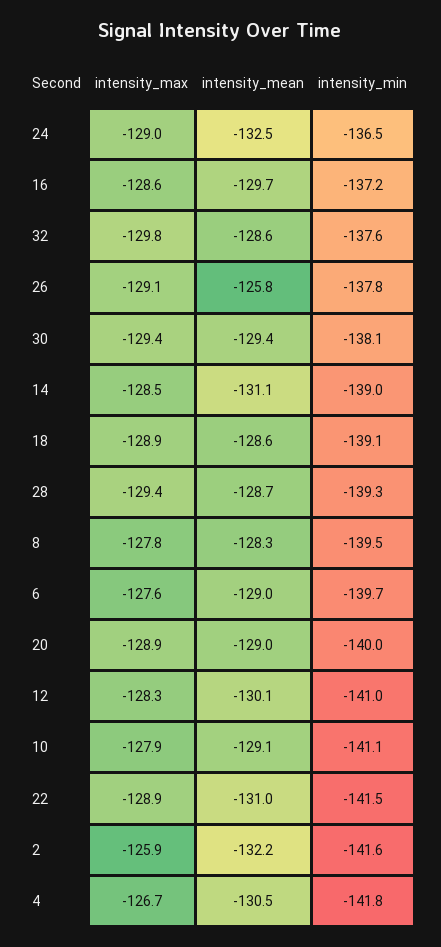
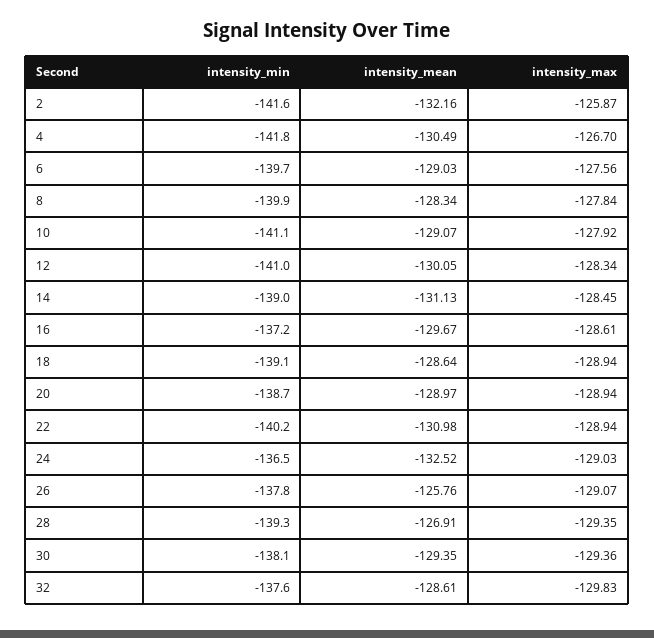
  {
    "intensity_max": {
      "24": -129.03,
      "16": -128.61,
      "32": -129.83,
      "26": -129.07,
      "30": -129.36,
      "14": -128.45,
      "18": -128.94,
      "28": -129.35,
      "8": -127.84,
      "6": -127.56,
      "20": -128.94,
      "12": -128.34,
      "10": -127.92,
      "22": -128.94,
      "2": -125.87,
      "4": -126.7
    },
    "intensity_mean": {
      "24": -132.52,
      "16": -129.67,
      "32": -128.61,
      "26": -125.76,
      "30": -129.35,
      "14": -131.13,
      "18": -128.64,
-     "28": -128.7,
+     "28": -126.91,
      "8": -128.34,
      "6": -129.03,
      "20": -128.97,
      "12": -130.05,
      "10": -129.07,
      "22": -130.98,
      "2": -132.16,
      "4": -130.49
    },
    "intensity_min": {
      "24": -136.5,
      "16": -137.2,
      "32": -137.6,
      "26": -137.8,
      "30": -138.1,
      "14": -139,
      "18": -139.1,
      "28": -139.3,
-     "8": -139.5,
+     "8": -139.9,
      "6": -139.7,
-     "20": -140,
+     "20": -138.7,
      "12": -141,
      "10": -141.1,
-     "22": -141.5,
+     "22": -140.2,
      "2": -141.6,
      "4": -141.8
    }
  }

